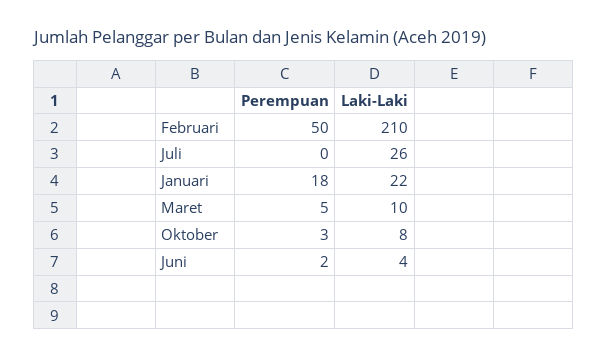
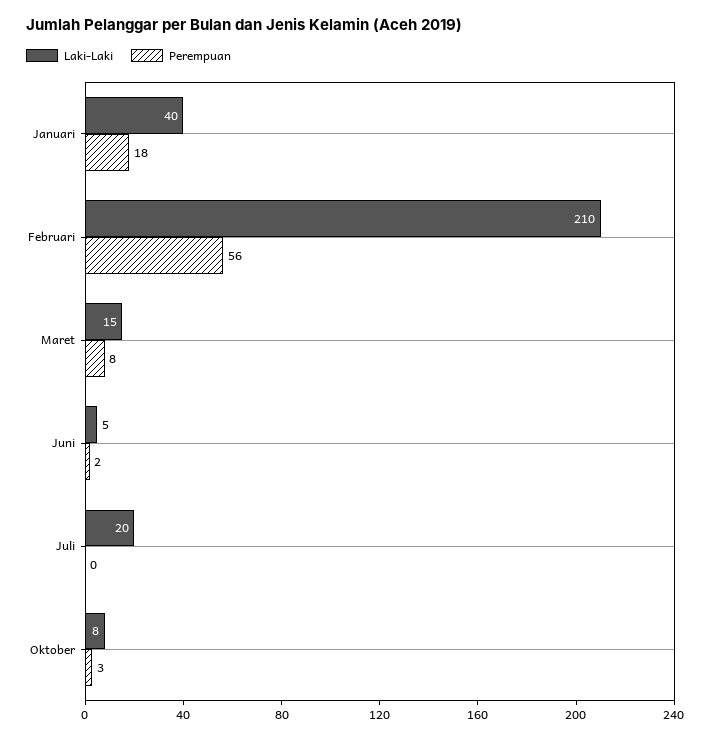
  {
    "Perempuan": {
-     "Februari": 50,
+     "Februari": 56,
      "Juli": 0,
      "Januari": 18,
-     "Maret": 5,
+     "Maret": 8,
      "Oktober": 3,
      "Juni": 2
    },
    "Laki-Laki": {
      "Februari": 210,
-     "Juli": 26,
+     "Juli": 20,
-     "Januari": 22,
+     "Januari": 40,
-     "Maret": 10,
+     "Maret": 15,
      "Oktober": 8,
-     "Juni": 4
+     "Juni": 5
    }
  }

